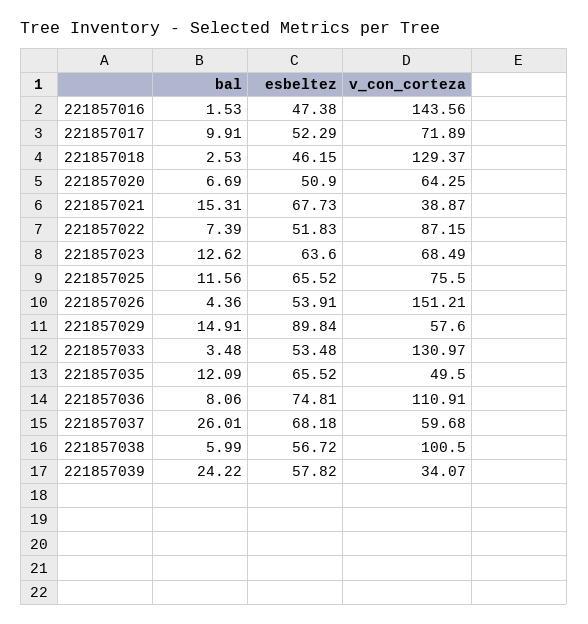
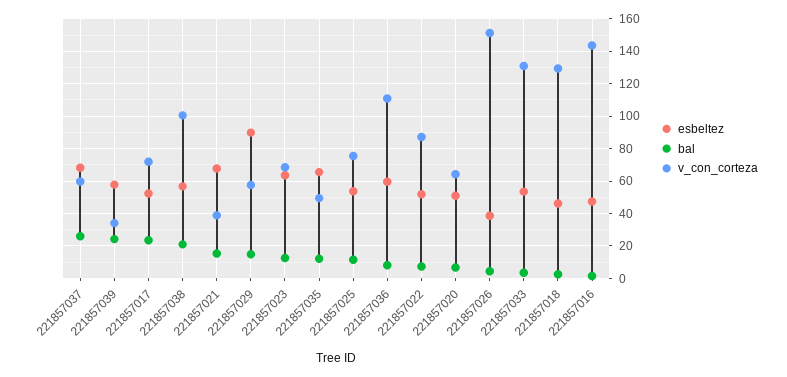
  {
    "bal": {
      "221857016": 1.53,
-     "221857017": 9.91,
+     "221857017": 25,
      "221857018": 2.53,
      "221857020": 6.69,
      "221857021": 15.31,
      "221857022": 7.39,
      "221857023": 12.62,
      "221857025": 11.56,
      "221857026": 4.36,
      "221857029": 14.91,
      "221857033": 3.48,
      "221857035": 12.09,
      "221857036": 8.06,
      "221857037": 26.01,
-     "221857038": 5.99,
+     "221857038": 20,
      "221857039": 24.22
    },
    "esbeltez": {
      "221857016": 47.38,
      "221857017": 52.29,
      "221857018": 46.15,
      "221857020": 50.9,
      "221857021": 67.73,
      "221857022": 51.83,
      "221857023": 63.6,
-     "221857025": 65.52,
+     "221857025": 55,
-     "221857026": 53.91,
+     "221857026": 40,
      "221857029": 89.84,
      "221857033": 53.48,
      "221857035": 65.52,
-     "221857036": 74.81,
+     "221857036": 60,
      "221857037": 68.18,
      "221857038": 56.72,
      "221857039": 57.82
    },
    "v_con_corteza": {
      "221857016": 143.56,
      "221857017": 71.89,
      "221857018": 129.37,
      "221857020": 64.25,
      "221857021": 38.87,
      "221857022": 87.15,
      "221857023": 68.49,
      "221857025": 75.5,
      "221857026": 151.21,
      "221857029": 57.6,
      "221857033": 130.97,
      "221857035": 49.5,
      "221857036": 110.91,
      "221857037": 59.68,
      "221857038": 100.5,
      "221857039": 34.07
    }
  }

